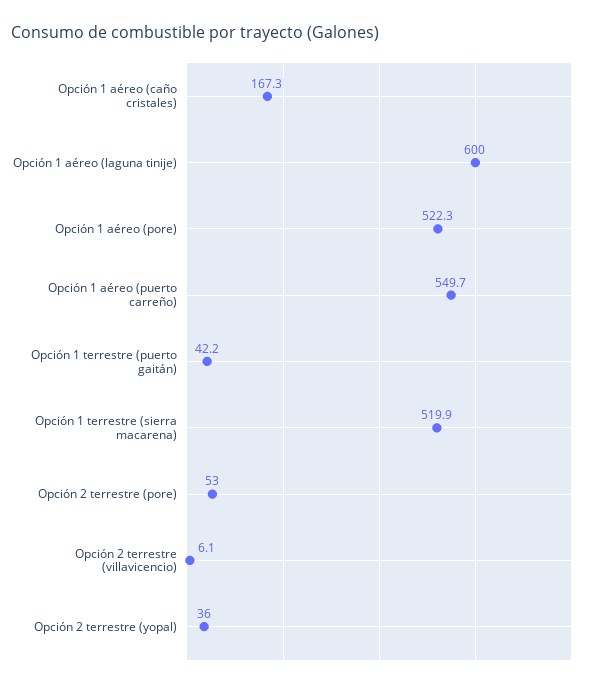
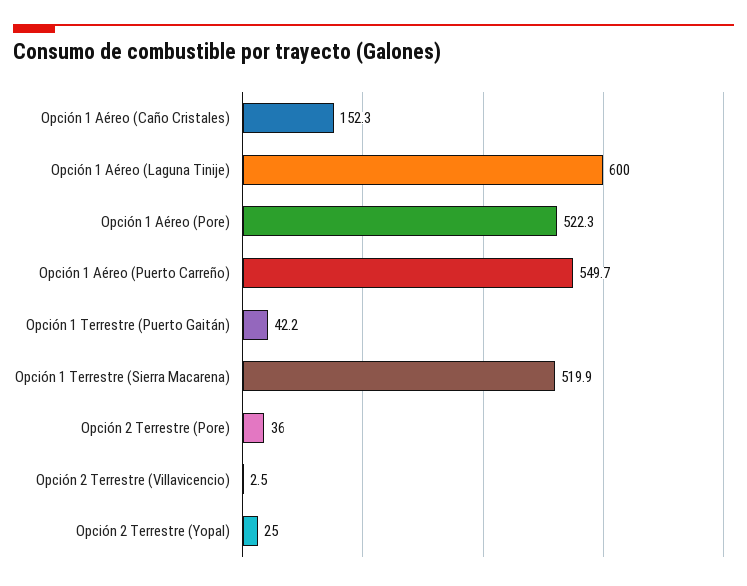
  {
-   "Opción 1 aéreo (caño cristales)": 167.3,
+   "Opción 1 aéreo (caño cristales)": 152.3,
    "Opción 1 aéreo (laguna tinije)": 600,
    "Opción 1 aéreo (pore)": 522.3,
    "Opción 1 aéreo (puerto carreño)": 549.7,
    "Opción 1 terrestre (puerto gaitán)": 42.2,
    "Opción 1 terrestre (sierra macarena)": 519.9,
-   "Opción 2 terrestre (pore)": 53,
+   "Opción 2 terrestre (pore)": 36,
-   "Opción 2 terrestre (villavicencio)": 6.1,
+   "Opción 2 terrestre (villavicencio)": 2.5,
-   "Opción 2 terrestre (yopal)": 36
+   "Opción 2 terrestre (yopal)": 25
  }

